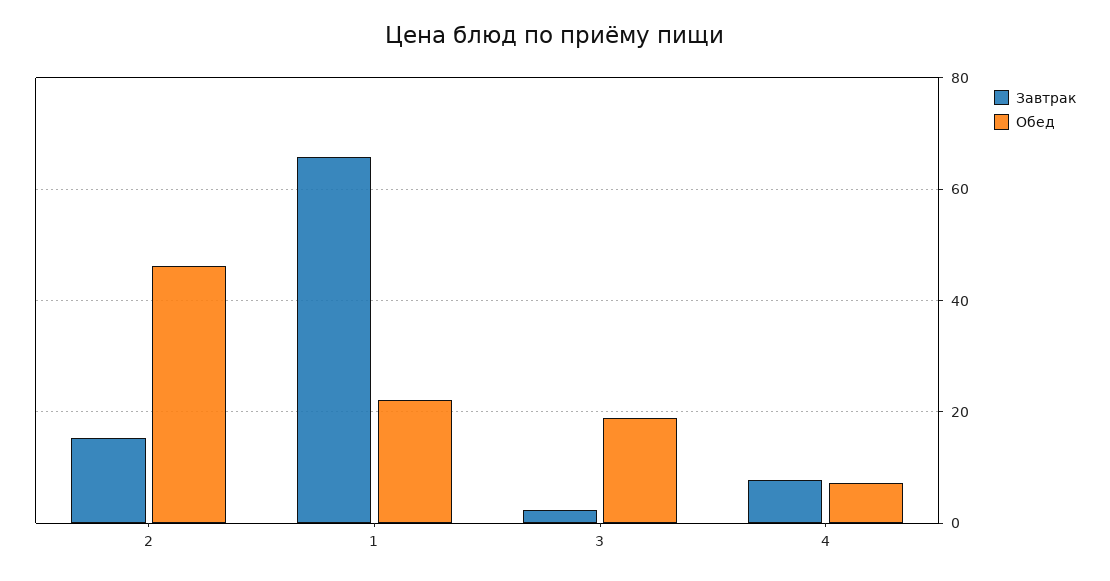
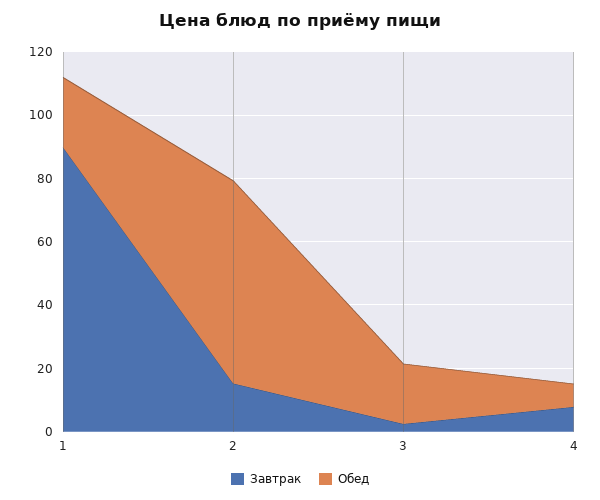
  {
    "Завтрак": {
      "2": 16,
-     "1": 66,
+     "1": 90,
      "3": 2,
      "4": 8
    },
    "Обед": {
-     "2": 46,
+     "2": 65,
      "1": 22,
      "3": 18,
      "4": 8
    }
  }

